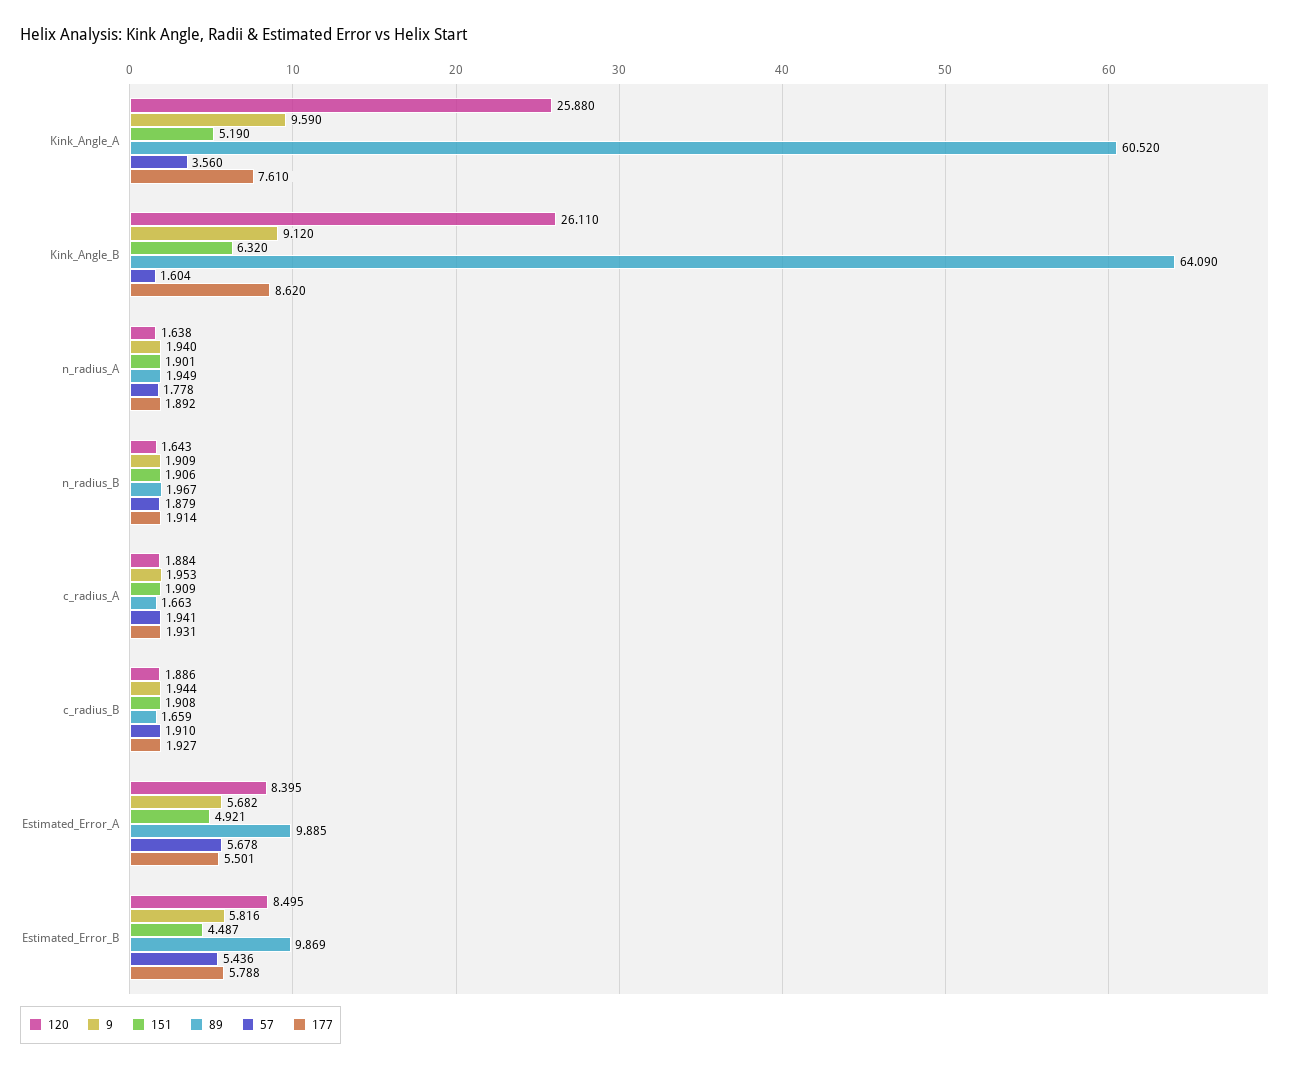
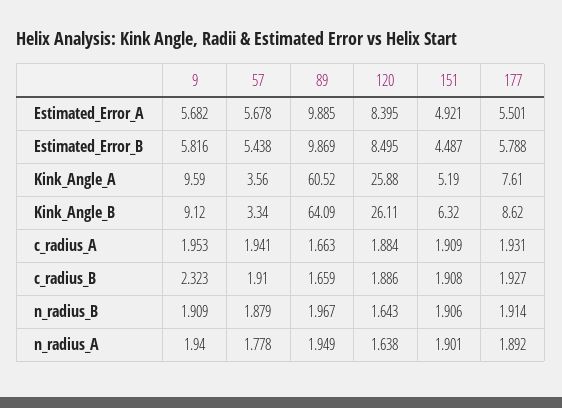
  {
    "120": {
      "Kink_Angle_A": 25.88,
      "Kink_Angle_B": 26.11,
      "n_radius_A": 1.638,
      "n_radius_B": 1.643,
      "c_radius_A": 1.884,
      "c_radius_B": 1.886,
      "Estimated_Error_A": 8.395,
      "Estimated_Error_B": 8.495
    },
    "9": {
      "Kink_Angle_A": 9.59,
      "Kink_Angle_B": 9.12,
      "n_radius_A": 1.94,
      "n_radius_B": 1.909,
      "c_radius_A": 1.953,
-     "c_radius_B": 1.944,
+     "c_radius_B": 2.323,
      "Estimated_Error_A": 5.682,
      "Estimated_Error_B": 5.816
    },
    "151": {
      "Kink_Angle_A": 5.19,
      "Kink_Angle_B": 6.32,
      "n_radius_A": 1.901,
      "n_radius_B": 1.906,
      "c_radius_A": 1.909,
      "c_radius_B": 1.908,
      "Estimated_Error_A": 4.921,
      "Estimated_Error_B": 4.487
    },
    "89": {
      "Kink_Angle_A": 60.52,
      "Kink_Angle_B": 64.09,
      "n_radius_A": 1.949,
      "n_radius_B": 1.967,
      "c_radius_A": 1.663,
      "c_radius_B": 1.659,
      "Estimated_Error_A": 9.885,
      "Estimated_Error_B": 9.869
    },
    "57": {
      "Kink_Angle_A": 3.56,
-     "Kink_Angle_B": 1.604,
+     "Kink_Angle_B": 3.34,
      "n_radius_A": 1.778,
      "n_radius_B": 1.879,
      "c_radius_A": 1.941,
      "c_radius_B": 1.91,
      "Estimated_Error_A": 5.678,
-     "Estimated_Error_B": 5.436
+     "Estimated_Error_B": 5.438
    },
    "177": {
      "Kink_Angle_A": 7.61,
      "Kink_Angle_B": 8.62,
      "n_radius_A": 1.892,
      "n_radius_B": 1.914,
      "c_radius_A": 1.931,
      "c_radius_B": 1.927,
      "Estimated_Error_A": 5.501,
      "Estimated_Error_B": 5.788
    }
  }

